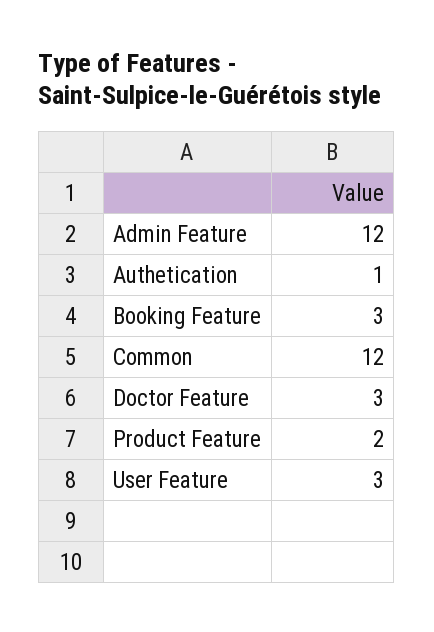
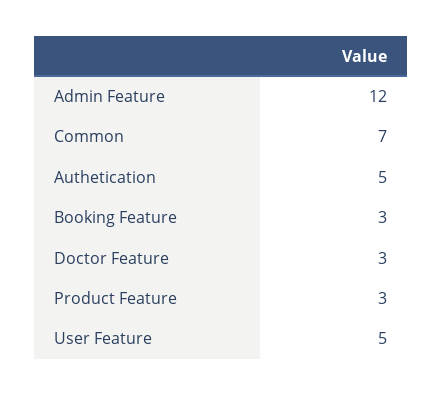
  {
    "Admin Feature": 12,
-   "Authetication": 1,
+   "Authetication": 5,
    "Booking Feature": 3,
-   "Common": 12,
+   "Common": 7,
    "Doctor Feature": 3,
-   "Product Feature": 2,
+   "Product Feature": 3,
-   "User Feature": 3
+   "User Feature": 5
  }

